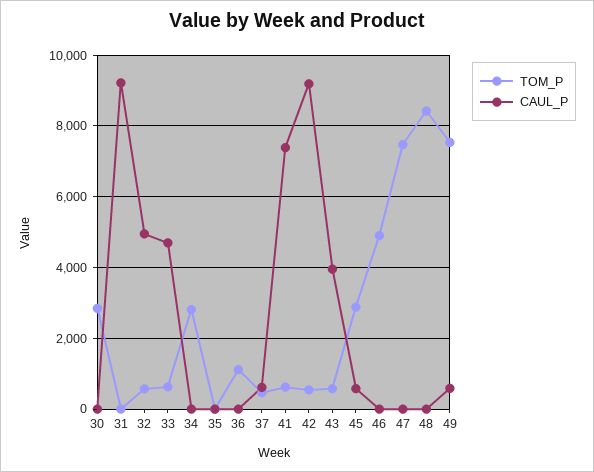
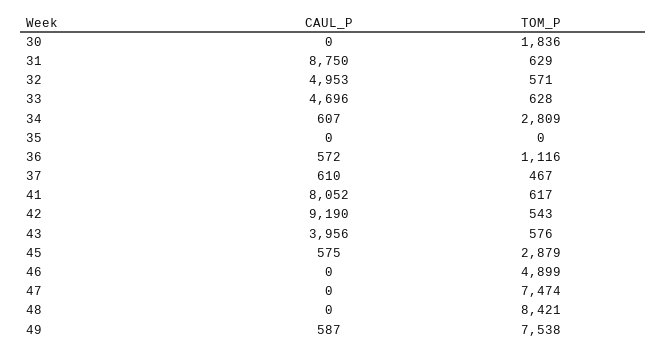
  {
    "TOM_P": {
-     "30": 2800,
+     "30": 1836,
-     "31": 0,
+     "31": 629,
      "32": 571,
      "33": 628,
      "34": 2809,
      "35": 0,
      "36": 1116,
      "37": 467,
      "41": 617,
      "42": 543,
      "43": 576,
      "45": 2879,
      "46": 4899,
      "47": 7474,
      "48": 8421,
      "49": 7538
    },
    "CAUL_P": {
      "30": 0,
-     "31": 9200,
+     "31": 8750,
      "32": 4953,
      "33": 4696,
-     "34": 0,
+     "34": 607,
      "35": 0,
-     "36": 0,
+     "36": 572,
      "37": 610,
-     "41": 7400,
+     "41": 8052,
      "42": 9190,
      "43": 3956,
      "45": 575,
      "46": 0,
      "47": 0,
      "48": 0,
      "49": 587
    }
  }

